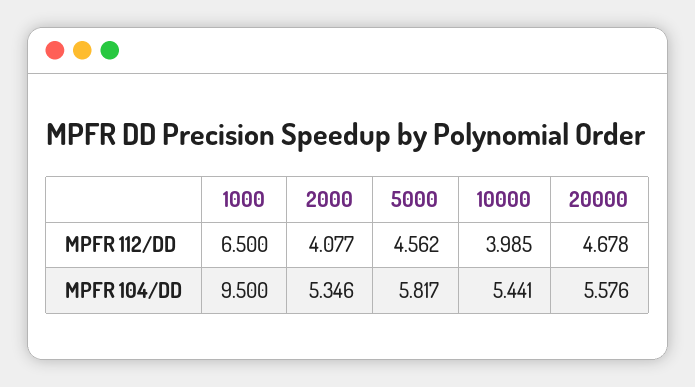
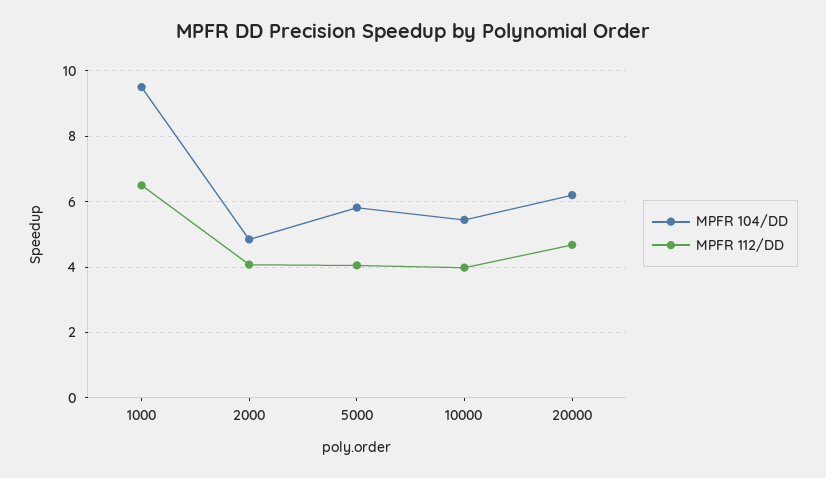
  {
    "MPFR 112/DD": {
      "1000": 6.5,
      "2000": 4.077,
-     "5000": 4.562,
+     "5000": 4,
      "10000": 3.985,
      "20000": 4.678
    },
    "MPFR 104/DD": {
      "1000": 9.5,
-     "2000": 5.346,
+     "2000": 4.8,
      "5000": 5.817,
      "10000": 5.441,
-     "20000": 5.576
+     "20000": 6.2
    }
  }

